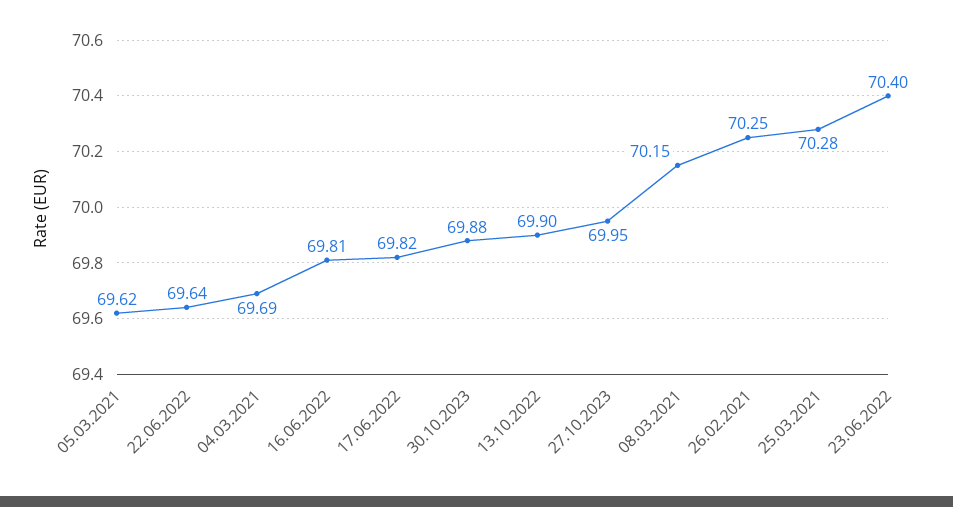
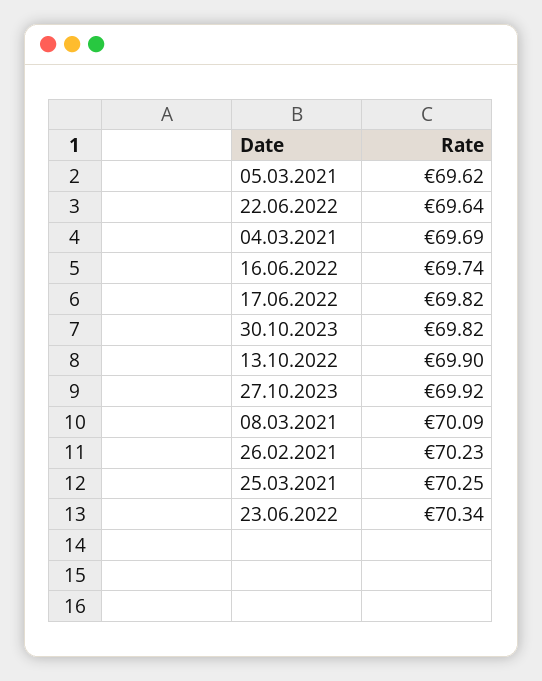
  {
    "05.03.2021": 69.62,
    "22.06.2022": 69.64,
    "04.03.2021": 69.69,
-   "16.06.2022": 69.81,
+   "16.06.2022": 69.74,
    "17.06.2022": 69.82,
-   "30.10.2023": 69.88,
+   "30.10.2023": 69.82,
    "13.10.2022": 69.9,
-   "27.10.2023": 69.95,
+   "27.10.2023": 69.92,
-   "08.03.2021": 70.15,
+   "08.03.2021": 70.09,
-   "26.02.2021": 70.25,
+   "26.02.2021": 70.23,
-   "25.03.2021": 70.28,
+   "25.03.2021": 70.25,
-   "23.06.2022": 70.4
+   "23.06.2022": 70.34
  }

